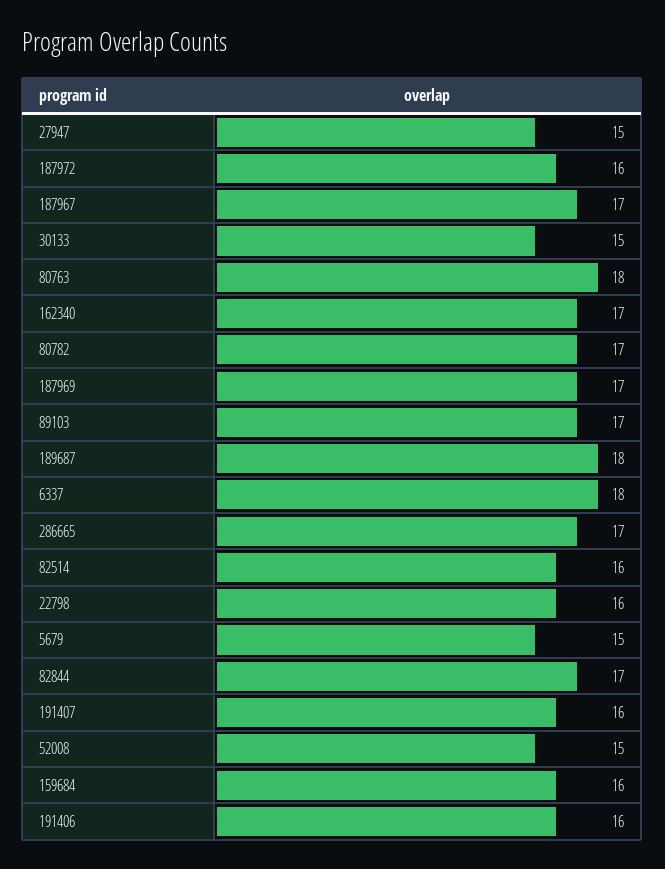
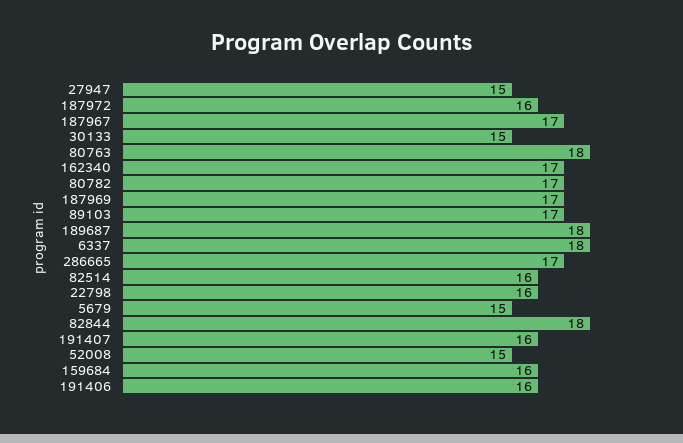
  {
    "27947": 15,
    "187972": 16,
    "187967": 17,
    "30133": 15,
    "80763": 18,
    "162340": 17,
    "80782": 17,
    "187969": 17,
    "89103": 17,
    "189687": 18,
    "6337": 18,
    "286665": 17,
    "82514": 16,
    "22798": 16,
    "5679": 15,
-   "82844": 17,
+   "82844": 18,
    "191407": 16,
    "52008": 15,
    "159684": 16,
    "191406": 16
  }

